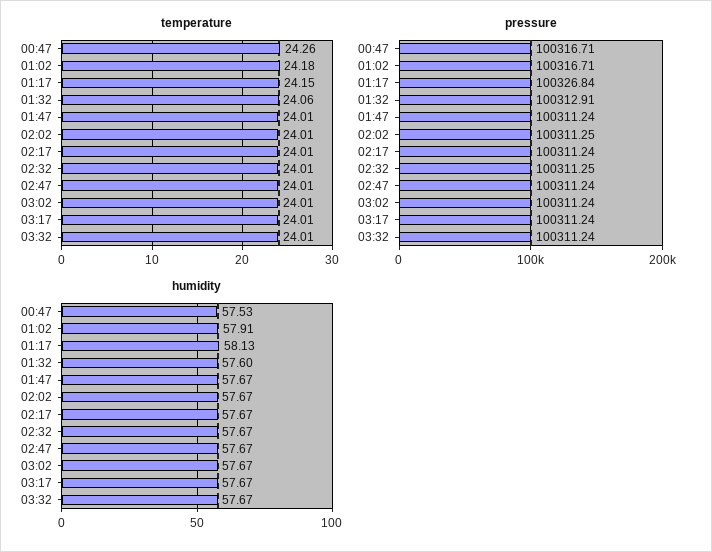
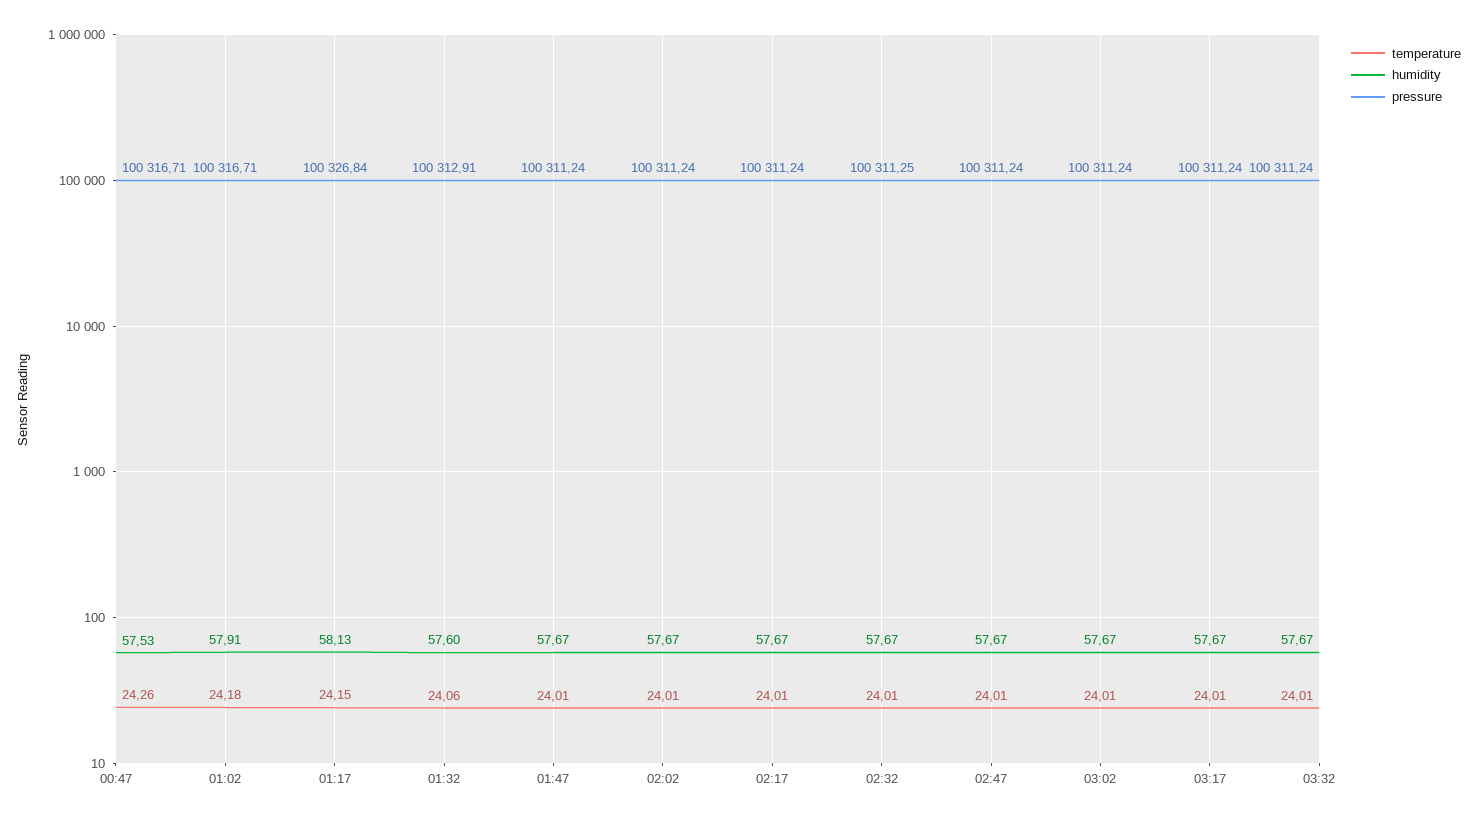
  {
    "temperature": {
      "00:47": 24.26,
      "01:02": 24.18,
      "01:17": 24.15,
      "01:32": 24.06,
      "01:47": 24.01,
      "02:02": 24.01,
      "02:17": 24.01,
      "02:32": 24.01,
      "02:47": 24.01,
      "03:02": 24.01,
      "03:17": 24.01,
      "03:32": 24.01
    },
    "pressure": {
      "00:47": 100316.71,
      "01:02": 100316.71,
      "01:17": 100326.84,
      "01:32": 100312.91,
      "01:47": 100311.24,
-     "02:02": 100311.25,
+     "02:02": 100311.24,
      "02:17": 100311.24,
      "02:32": 100311.25,
      "02:47": 100311.24,
      "03:02": 100311.24,
      "03:17": 100311.24,
      "03:32": 100311.24
    },
    "humidity": {
      "00:47": 57.53,
      "01:02": 57.91,
      "01:17": 58.13,
      "01:32": 57.6,
      "01:47": 57.67,
      "02:02": 57.67,
      "02:17": 57.67,
      "02:32": 57.67,
      "02:47": 57.67,
      "03:02": 57.67,
      "03:17": 57.67,
      "03:32": 57.67
    }
  }

